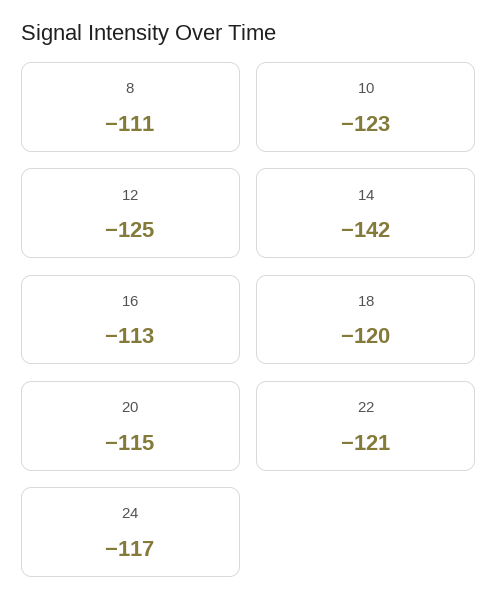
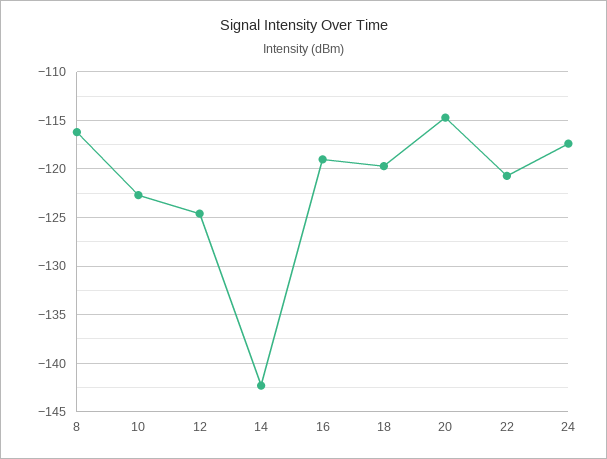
  {
-   "8": -111,
+   "8": -116,
    "10": -123,
    "12": -125,
    "14": -142,
-   "16": -113,
+   "16": -119,
    "18": -120,
    "20": -115,
    "22": -121,
    "24": -117
  }

